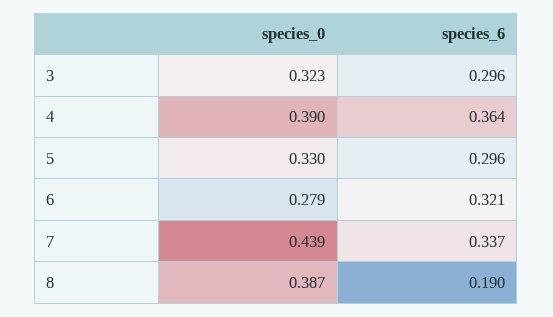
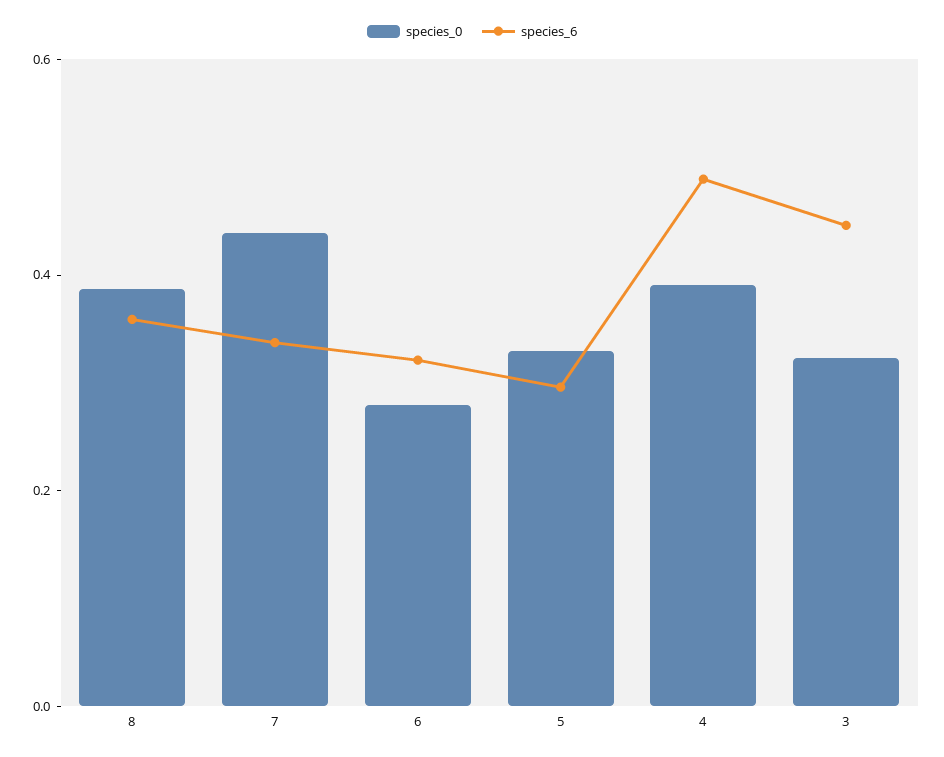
  {
    "species_0": {
      "3": 0.323,
      "4": 0.39,
      "5": 0.33,
      "6": 0.279,
      "7": 0.439,
      "8": 0.387
    },
    "species_6": {
-     "3": 0.296,
+     "3": 0.45,
-     "4": 0.364,
+     "4": 0.5,
      "5": 0.296,
      "6": 0.321,
      "7": 0.337,
-     "8": 0.19
+     "8": 0.35
    }
  }

